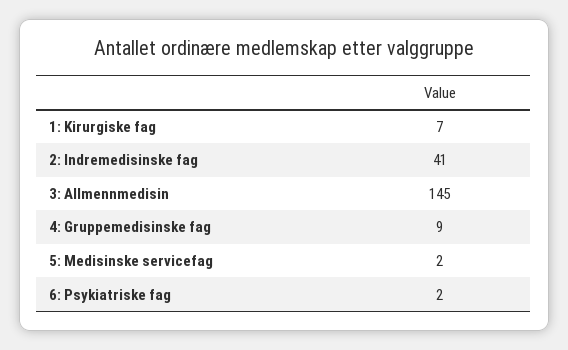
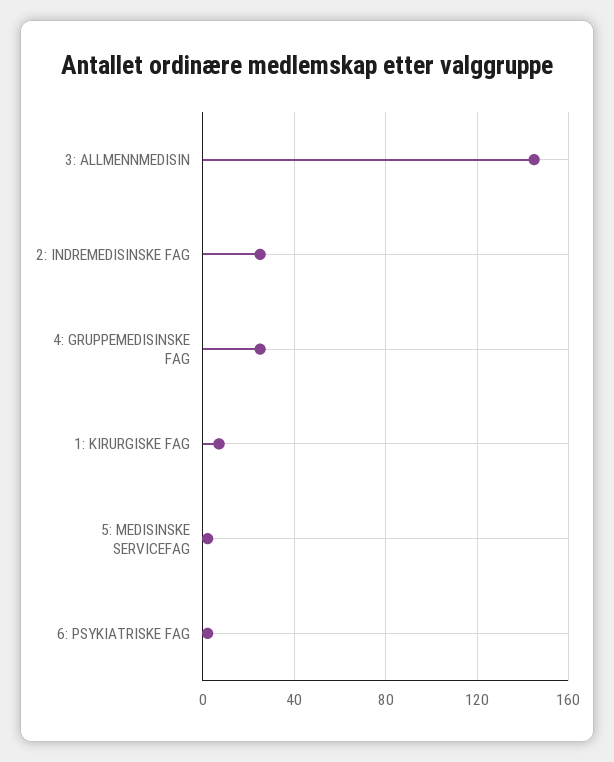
  {
    "1: Kirurgiske fag": 7,
-   "2: Indremedisinske fag": 41,
+   "2: Indremedisinske fag": 25,
    "3: Allmennmedisin": 145,
-   "4: Gruppemedisinske fag": 9,
+   "4: Gruppemedisinske fag": 25,
    "5: Medisinske servicefag": 2,
    "6: Psykiatriske fag": 2
  }

